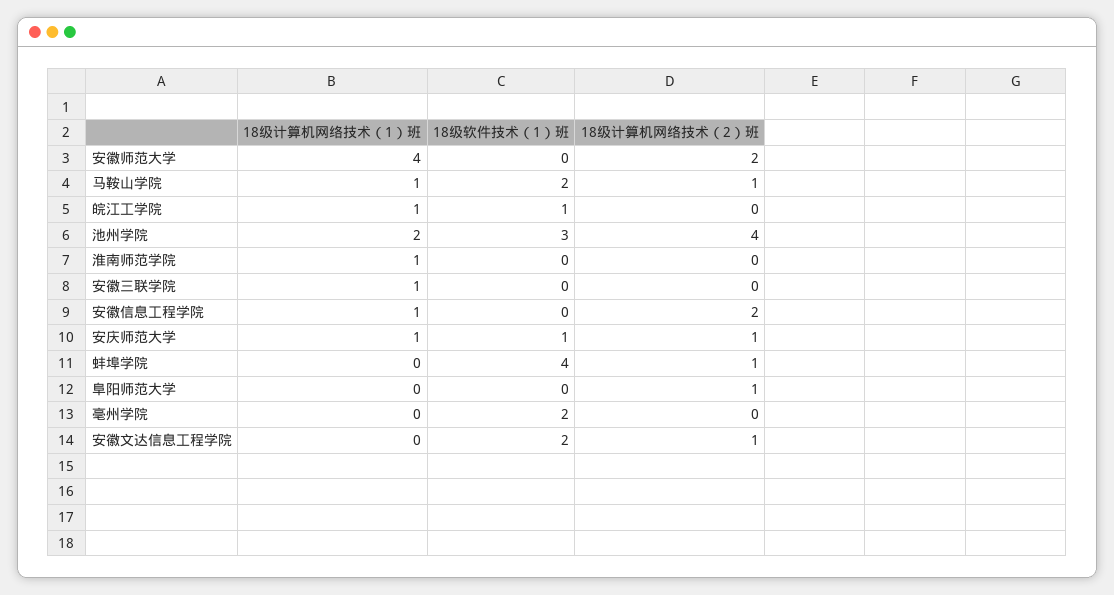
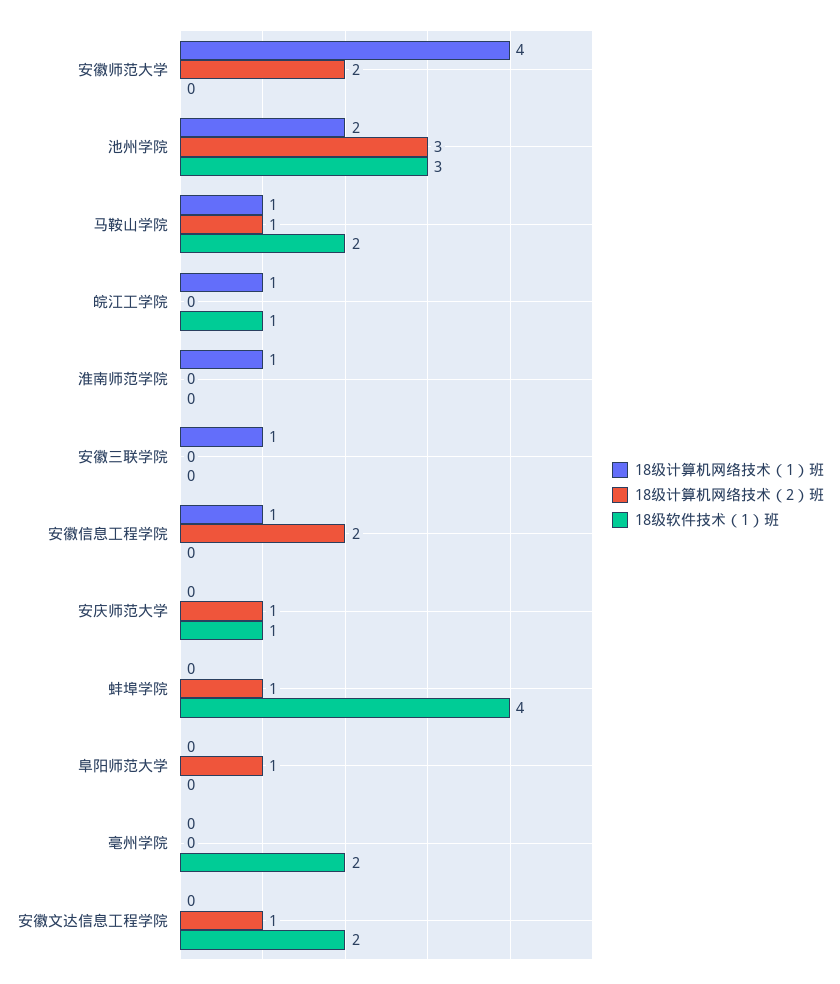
  {
    "18级计算机网络技术（1）班": {
      "安徽师范大学": 4,
      "马鞍山学院": 1,
      "皖江工学院": 1,
      "池州学院": 2,
      "淮南师范学院": 1,
      "安徽三联学院": 1,
      "安徽信息工程学院": 1,
-     "安庆师范大学": 1,
+     "安庆师范大学": 0,
      "蚌埠学院": 0,
      "阜阳师范大学": 0,
      "亳州学院": 0,
      "安徽文达信息工程学院": 0
    },
    "18级软件技术（1）班": {
      "安徽师范大学": 0,
      "马鞍山学院": 2,
      "皖江工学院": 1,
      "池州学院": 3,
      "淮南师范学院": 0,
      "安徽三联学院": 0,
      "安徽信息工程学院": 0,
      "安庆师范大学": 1,
      "蚌埠学院": 4,
      "阜阳师范大学": 0,
      "亳州学院": 2,
      "安徽文达信息工程学院": 2
    },
    "18级计算机网络技术（2）班": {
      "安徽师范大学": 2,
      "马鞍山学院": 1,
      "皖江工学院": 0,
-     "池州学院": 4,
+     "池州学院": 3,
      "淮南师范学院": 0,
      "安徽三联学院": 0,
      "安徽信息工程学院": 2,
      "安庆师范大学": 1,
      "蚌埠学院": 1,
      "阜阳师范大学": 1,
      "亳州学院": 0,
      "安徽文达信息工程学院": 1
    }
  }

